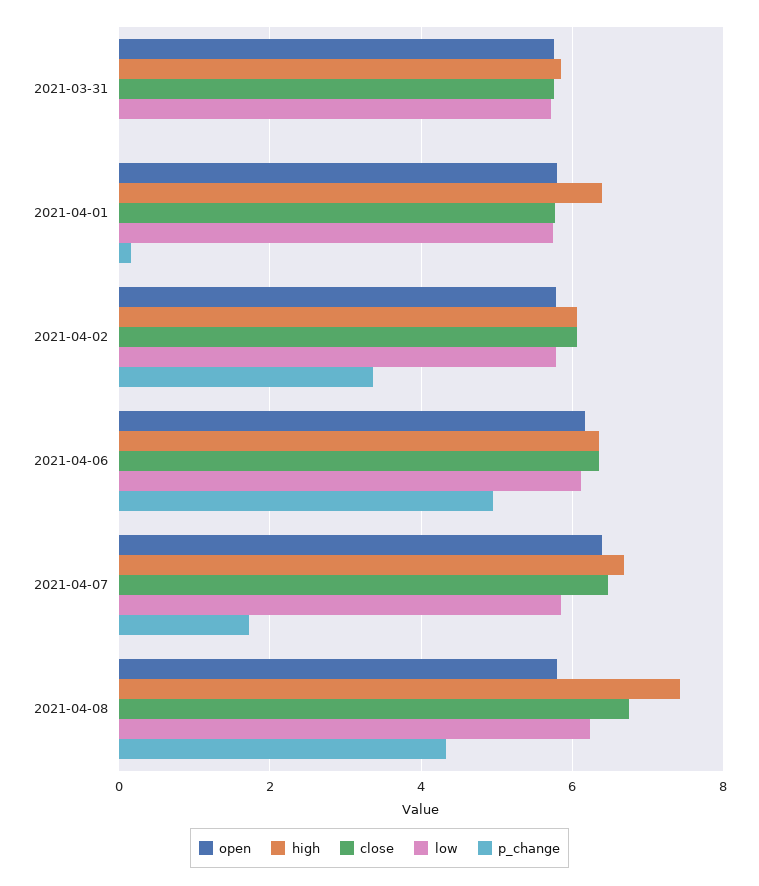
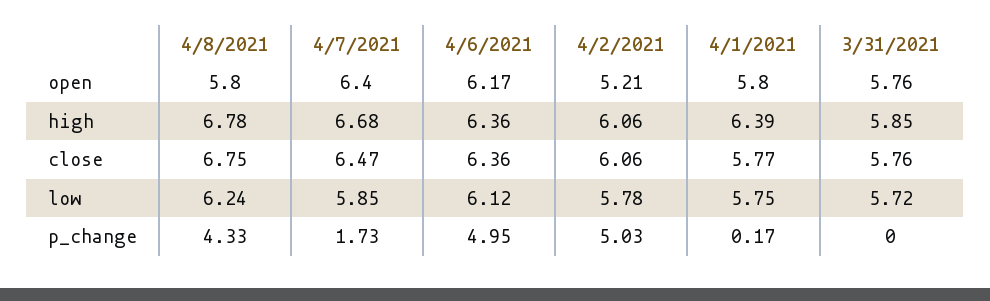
  {
    "open": {
      "2021-03-31": 5.76,
      "2021-04-01": 5.8,
-     "2021-04-02": 5.8,
+     "2021-04-02": 5.21,
      "2021-04-06": 6.17,
      "2021-04-07": 6.4,
      "2021-04-08": 5.8
    },
    "high": {
      "2021-03-31": 5.85,
      "2021-04-01": 6.39,
      "2021-04-02": 6.06,
      "2021-04-06": 6.36,
      "2021-04-07": 6.68,
-     "2021-04-08": 7.4
+     "2021-04-08": 6.78
    },
    "close": {
      "2021-03-31": 5.76,
      "2021-04-01": 5.77,
      "2021-04-02": 6.06,
      "2021-04-06": 6.36,
      "2021-04-07": 6.47,
      "2021-04-08": 6.75
    },
    "low": {
      "2021-03-31": 5.72,
      "2021-04-01": 5.75,
      "2021-04-02": 5.78,
      "2021-04-06": 6.12,
      "2021-04-07": 5.85,
      "2021-04-08": 6.24
    },
    "p_change": {
      "2021-03-31": 0,
      "2021-04-01": 0.17,
-     "2021-04-02": 3.4,
+     "2021-04-02": 5.03,
      "2021-04-06": 4.95,
      "2021-04-07": 1.73,
      "2021-04-08": 4.33
    }
  }

